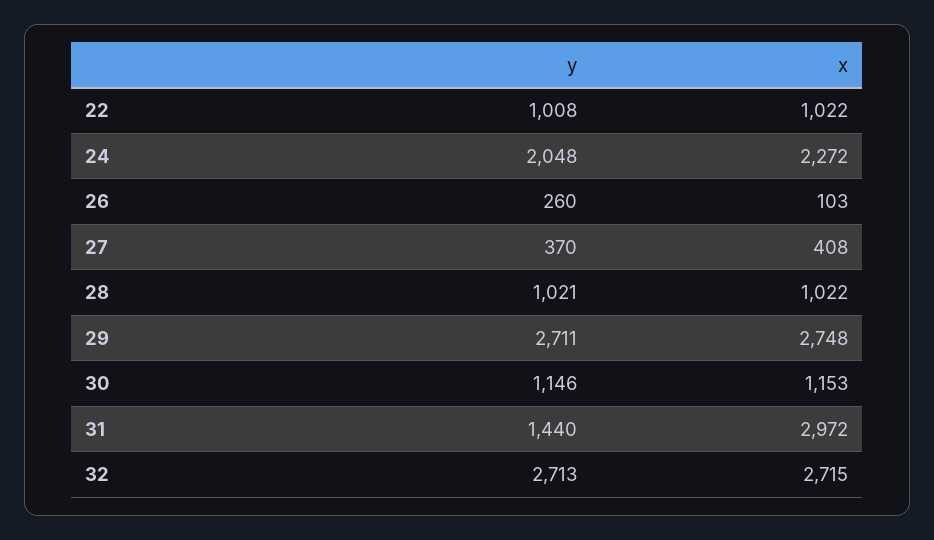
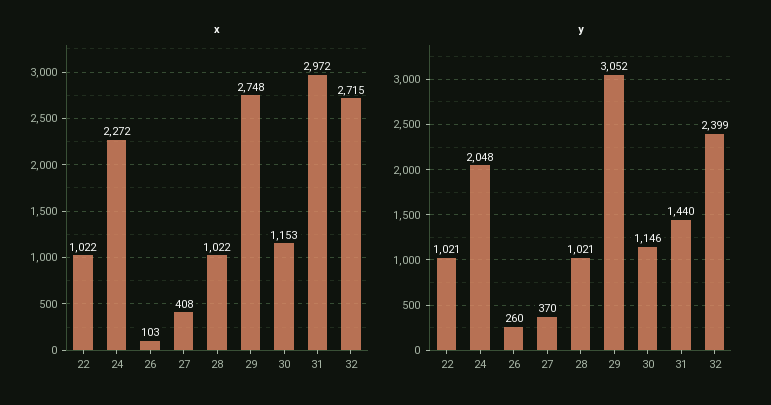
  {
    "y": {
-     "22": 1008,
+     "22": 1021,
      "24": 2048,
      "26": 260,
      "27": 370,
      "28": 1021,
-     "29": 2711,
+     "29": 3052,
      "30": 1146,
      "31": 1440,
-     "32": 2713
+     "32": 2399
    },
    "x": {
      "22": 1022,
      "24": 2272,
      "26": 103,
      "27": 408,
      "28": 1022,
      "29": 2748,
      "30": 1153,
      "31": 2972,
      "32": 2715
    }
  }

